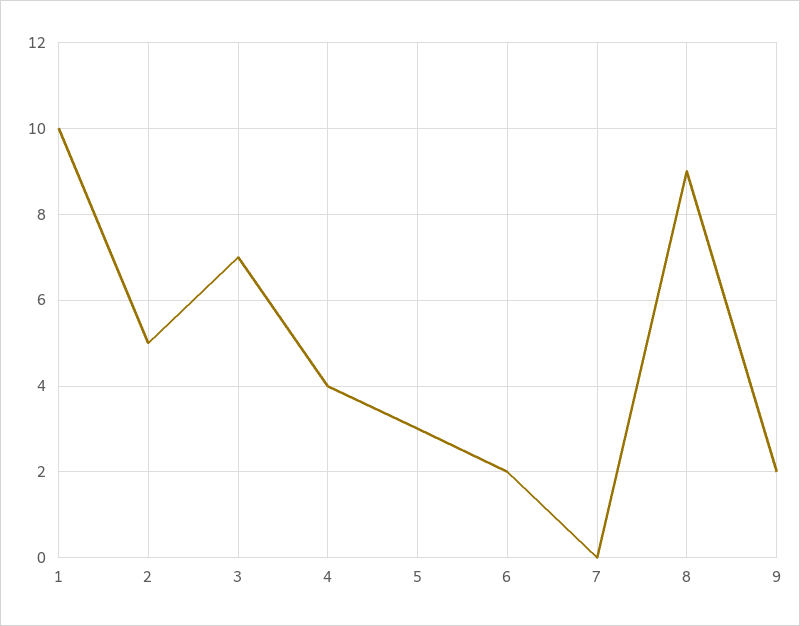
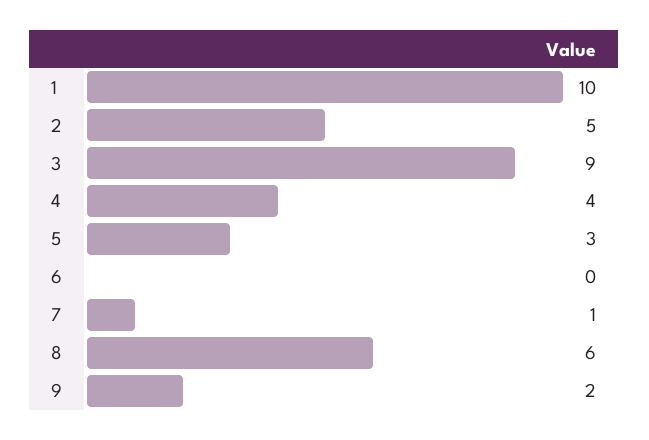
  {
    "1": 10,
    "2": 5,
-   "3": 7,
+   "3": 9,
    "4": 4,
    "5": 3,
-   "6": 2,
+   "6": 0,
-   "7": 0,
+   "7": 1,
-   "8": 9,
+   "8": 6,
    "9": 2
  }

